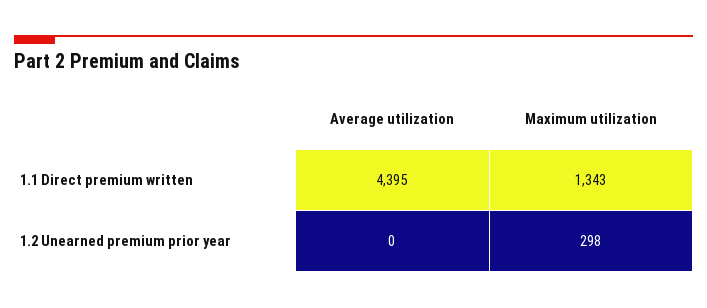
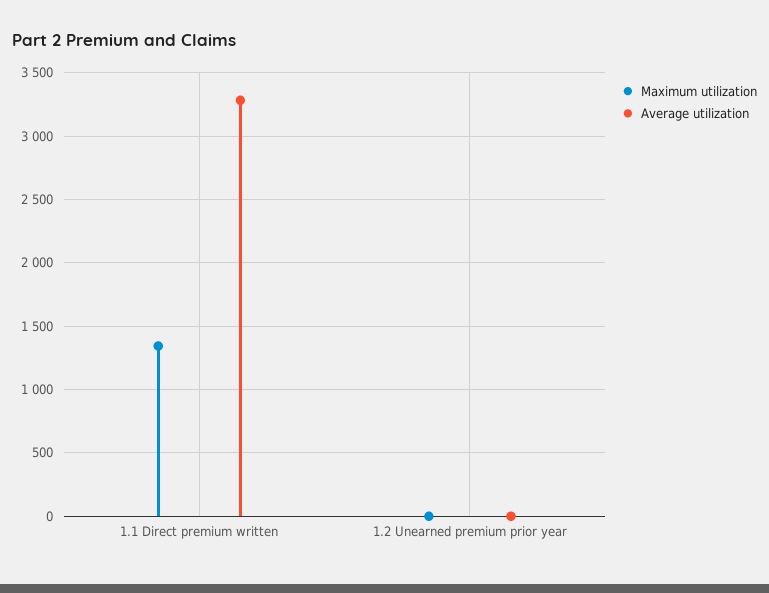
  {
    "Average utilization": {
-     "1.1 Direct premium written": 4395,
+     "1.1 Direct premium written": 3300,
      "1.2 Unearned premium prior year": 0
    },
    "Maximum utilization": {
      "1.1 Direct premium written": 1343,
-     "1.2 Unearned premium prior year": 298
+     "1.2 Unearned premium prior year": 0
    }
  }

